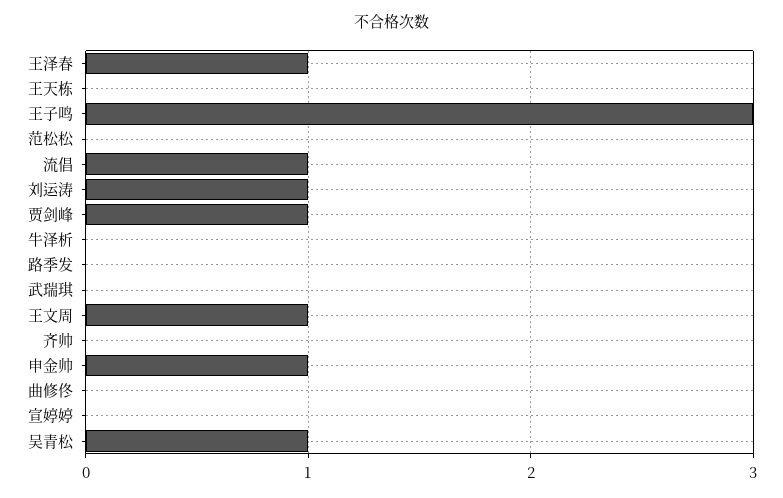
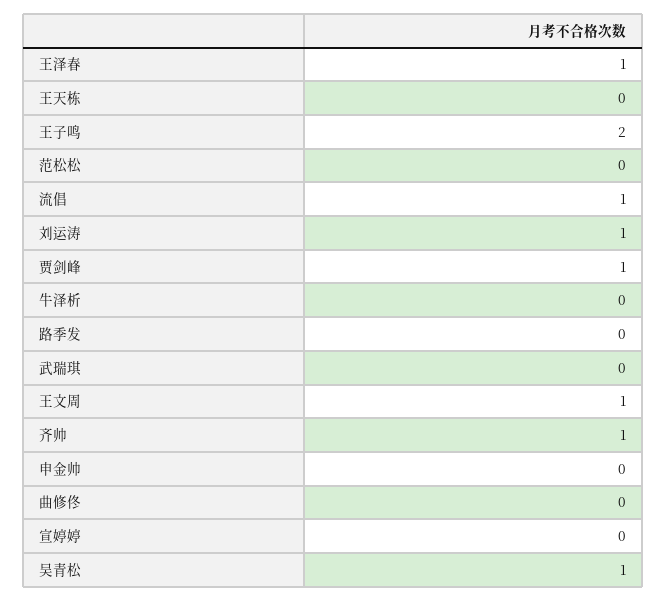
  {
    "王泽春": 1,
    "王天栋": 0,
-   "王子鸣": 3,
+   "王子鸣": 2,
    "范松松": 0,
    "流倡": 1,
    "刘运涛": 1,
    "贾剑峰": 1,
    "牛泽析": 0,
    "路季发": 0,
    "武瑞琪": 0,
    "王文周": 1,
-   "齐帅": 0,
+   "齐帅": 1,
-   "申金帅": 1,
+   "申金帅": 0,
    "曲修佟": 0,
    "宣婷婷": 0,
    "吴青松": 1
  }

